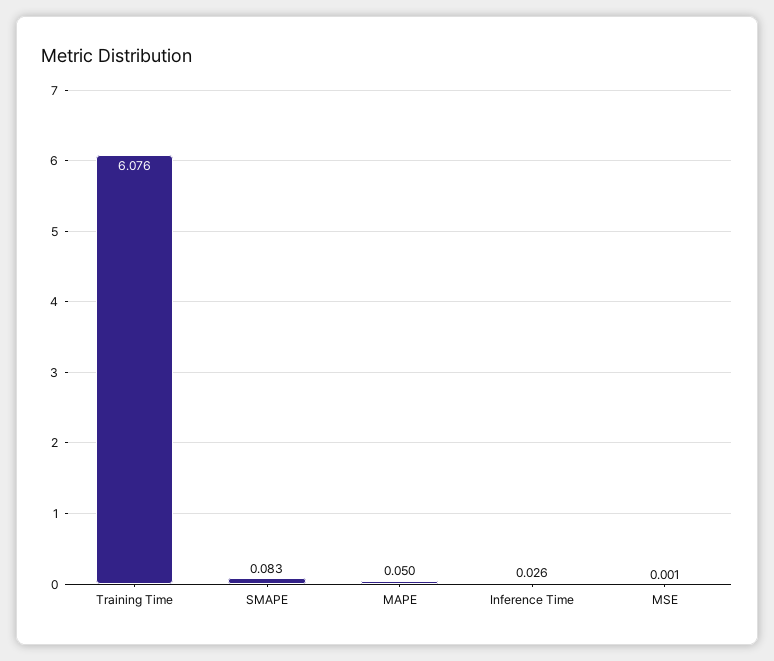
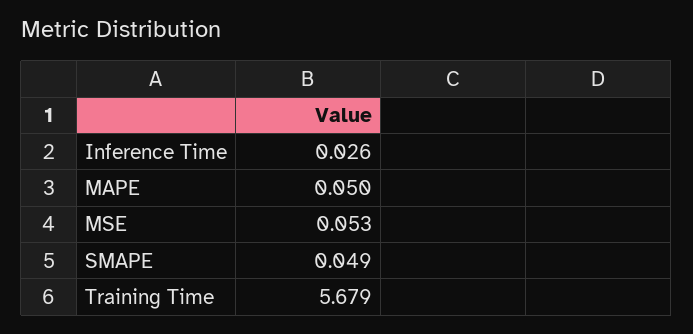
  {
-   "Training Time": 6.076,
+   "Training Time": 5.679,
-   "SMAPE": 0.083,
+   "SMAPE": 0.049,
    "MAPE": 0.05,
    "Inference Time": 0.026,
-   "MSE": 0.001
+   "MSE": 0.053
  }

